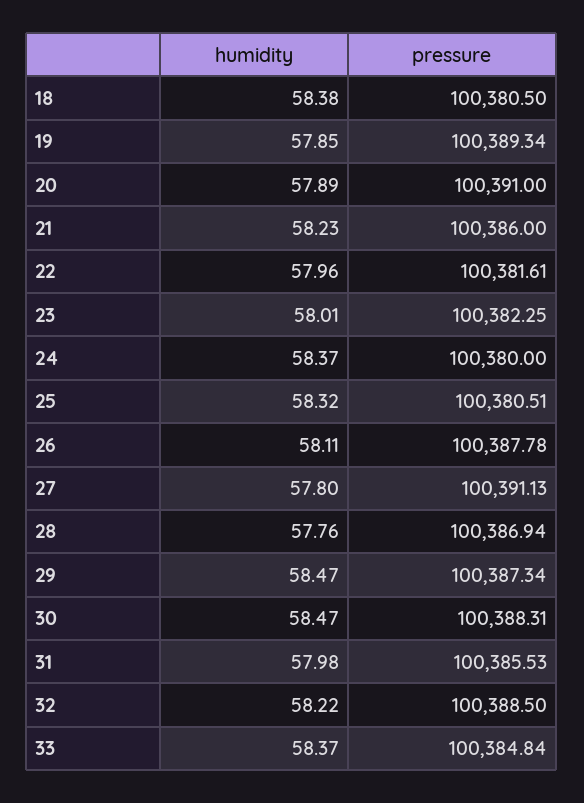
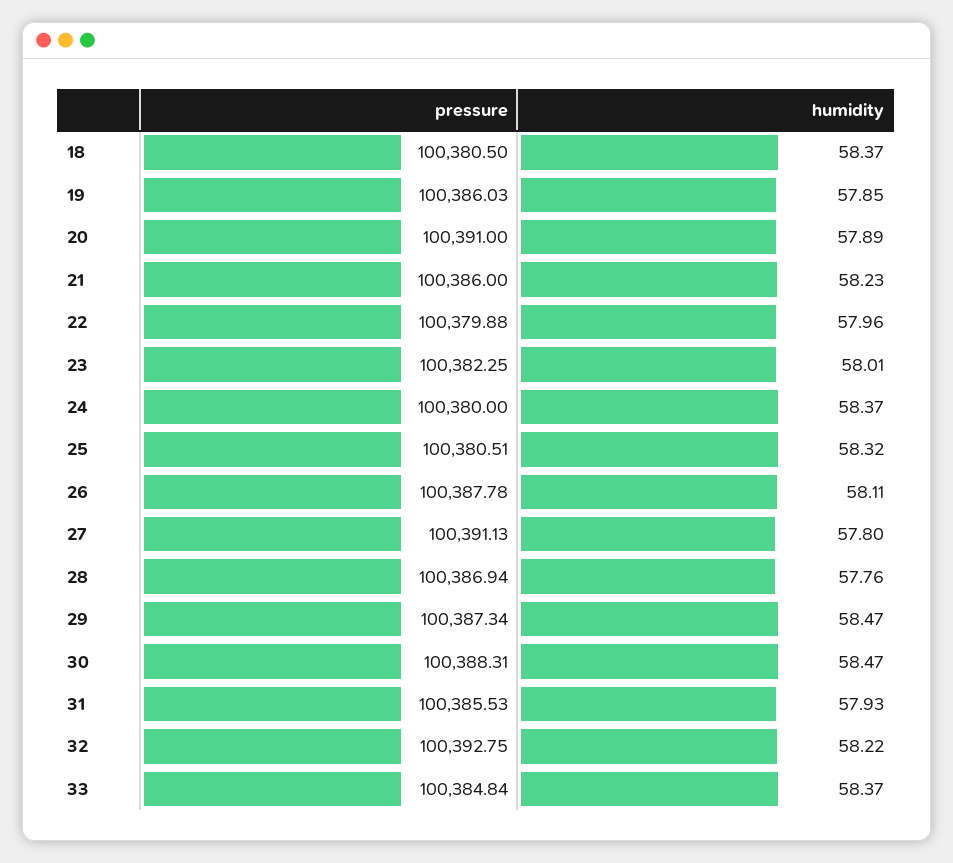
  {
    "humidity": {
-     "18": 58.38,
+     "18": 58.37,
      "19": 57.85,
      "20": 57.89,
      "21": 58.23,
      "22": 57.96,
      "23": 58.01,
      "24": 58.37,
      "25": 58.32,
      "26": 58.11,
      "27": 57.8,
      "28": 57.76,
      "29": 58.47,
      "30": 58.47,
-     "31": 57.98,
+     "31": 57.93,
      "32": 58.22,
      "33": 58.37
    },
    "pressure": {
      "18": 100380.5,
-     "19": 100389.34,
+     "19": 100386.03,
      "20": 100391,
      "21": 100386,
-     "22": 100381.61,
+     "22": 100379.88,
      "23": 100382.25,
      "24": 100380,
      "25": 100380.51,
      "26": 100387.78,
      "27": 100391.13,
      "28": 100386.94,
      "29": 100387.34,
      "30": 100388.31,
      "31": 100385.53,
-     "32": 100388.5,
+     "32": 100392.75,
      "33": 100384.84
    }
  }

